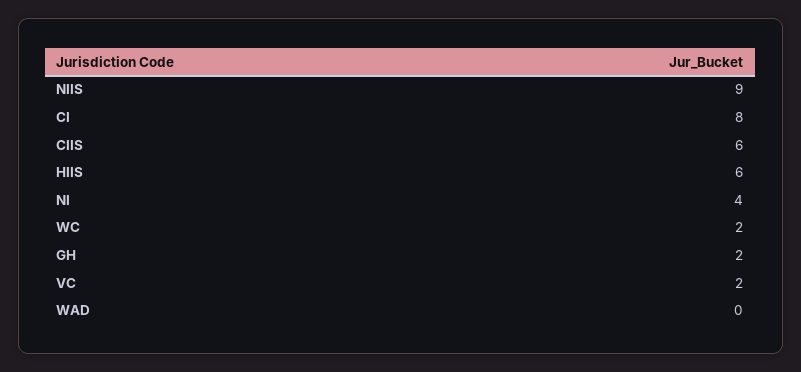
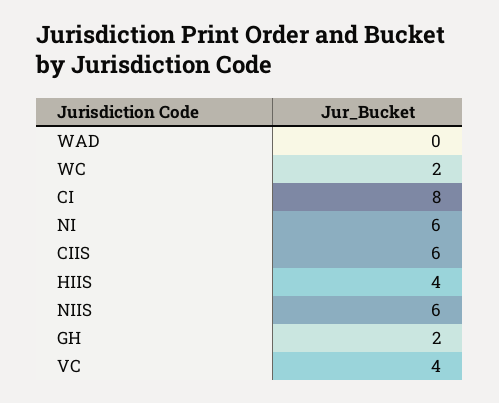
  {
-   "NIIS": 9,
+   "NIIS": 6,
    "CI": 8,
    "CIIS": 6,
-   "HIIS": 6,
+   "HIIS": 4,
-   "NI": 4,
+   "NI": 6,
    "WC": 2,
    "GH": 2,
-   "VC": 2,
+   "VC": 4,
    "WAD": 0
  }

